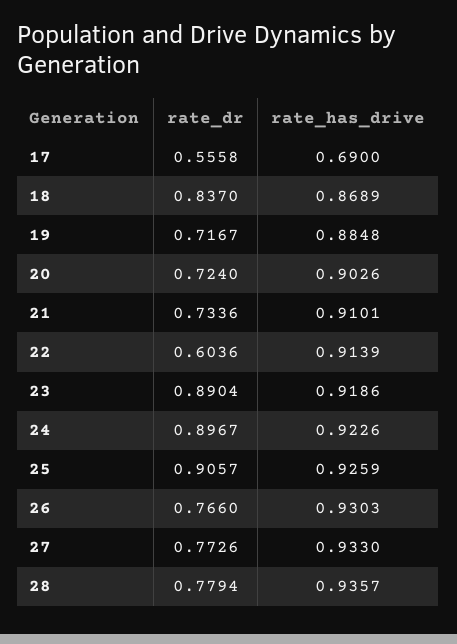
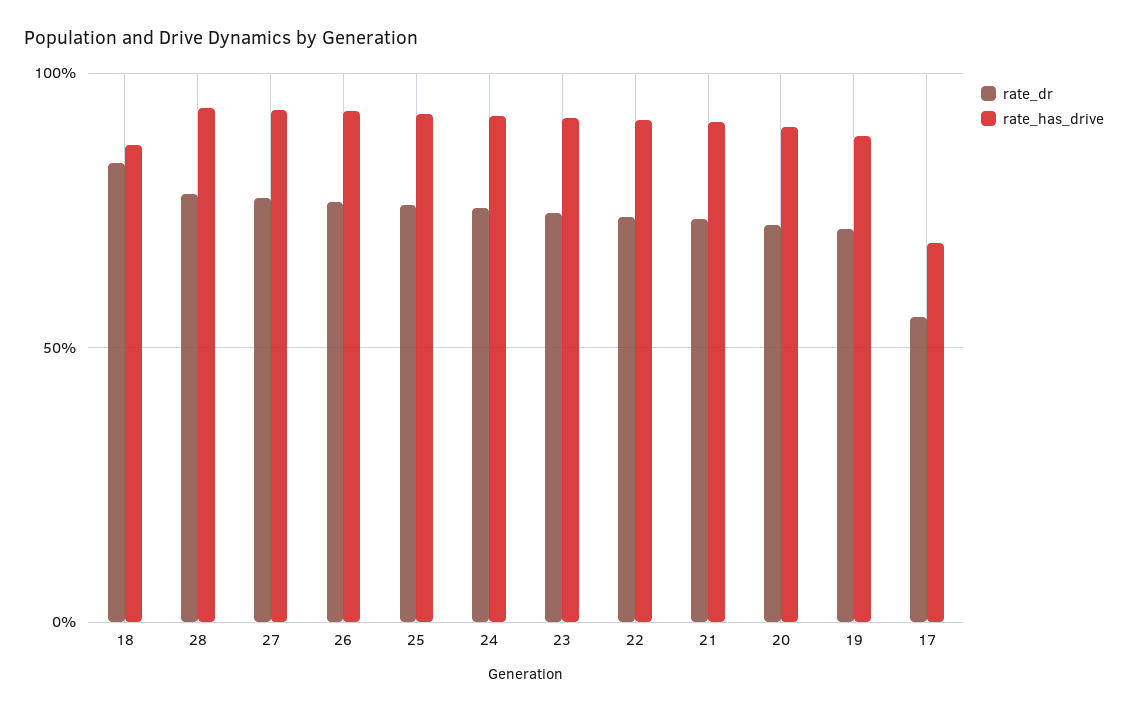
  {
    "rate_dr": {
      "17": 0.5558,
      "18": 0.837,
      "19": 0.7167,
      "20": 0.724,
      "21": 0.7336,
-     "22": 0.6036,
+     "22": 0.75,
-     "23": 0.8904,
+     "23": 0.75,
-     "24": 0.8967,
+     "24": 0.75,
-     "25": 0.9057,
+     "25": 0.75,
      "26": 0.766,
      "27": 0.7726,
      "28": 0.7794
    },
    "rate_has_drive": {
      "17": 0.69,
      "18": 0.8689,
      "19": 0.8848,
      "20": 0.9026,
      "21": 0.9101,
      "22": 0.9139,
      "23": 0.9186,
      "24": 0.9226,
      "25": 0.9259,
      "26": 0.9303,
      "27": 0.933,
      "28": 0.9357
    }
  }

